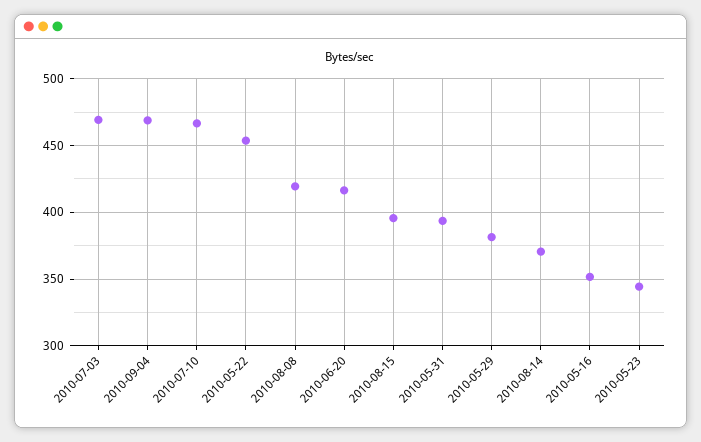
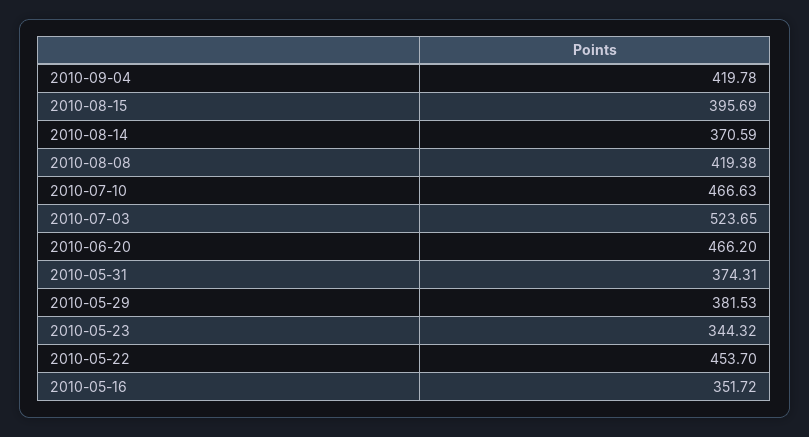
  {
-   "2010-07-03": 470,
+   "2010-07-03": 523.65,
-   "2010-09-04": 470,
+   "2010-09-04": 419.78,
    "2010-07-10": 466.63,
    "2010-05-22": 453.7,
    "2010-08-08": 419.38,
-   "2010-06-20": 415,
+   "2010-06-20": 466.2,
    "2010-08-15": 395.69,
-   "2010-05-31": 395,
+   "2010-05-31": 374.31,
    "2010-05-29": 381.53,
    "2010-08-14": 370.59,
    "2010-05-16": 351.72,
    "2010-05-23": 344.32
  }

